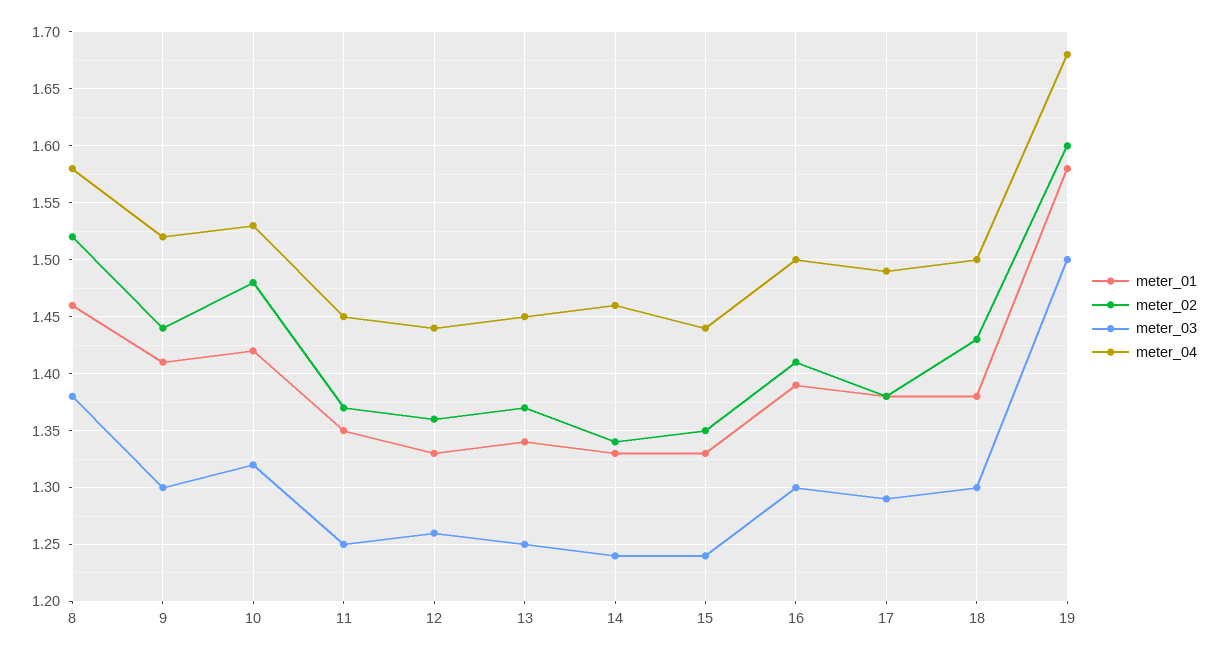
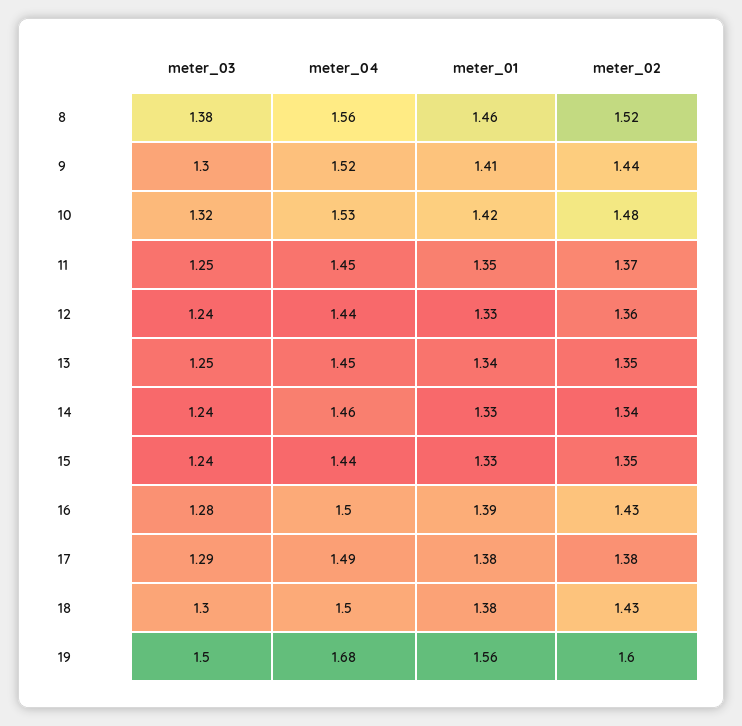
  {
    "meter_01": {
      "8": 1.46,
      "9": 1.41,
      "10": 1.42,
      "11": 1.35,
      "12": 1.33,
      "13": 1.34,
      "14": 1.33,
      "15": 1.33,
      "16": 1.39,
      "17": 1.38,
      "18": 1.38,
-     "19": 1.58
+     "19": 1.56
    },
    "meter_02": {
      "8": 1.52,
      "9": 1.44,
      "10": 1.48,
      "11": 1.37,
      "12": 1.36,
-     "13": 1.37,
+     "13": 1.35,
      "14": 1.34,
      "15": 1.35,
-     "16": 1.41,
+     "16": 1.43,
      "17": 1.38,
      "18": 1.43,
      "19": 1.6
    },
    "meter_03": {
      "8": 1.38,
      "9": 1.3,
      "10": 1.32,
      "11": 1.25,
-     "12": 1.26,
+     "12": 1.24,
      "13": 1.25,
      "14": 1.24,
      "15": 1.24,
-     "16": 1.3,
+     "16": 1.28,
      "17": 1.29,
      "18": 1.3,
      "19": 1.5
    },
    "meter_04": {
-     "8": 1.58,
+     "8": 1.56,
      "9": 1.52,
      "10": 1.53,
      "11": 1.45,
      "12": 1.44,
      "13": 1.45,
      "14": 1.46,
      "15": 1.44,
      "16": 1.5,
      "17": 1.49,
      "18": 1.5,
      "19": 1.68
    }
  }

